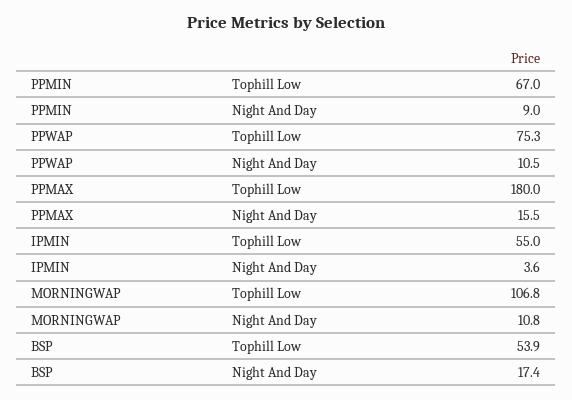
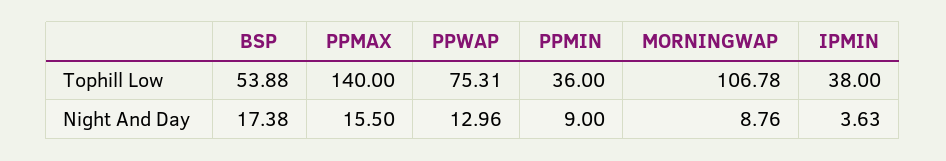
  {
    "PPMIN": {
-     "Tophill Low": 67,
+     "Tophill Low": 36,
      "Night And Day": 9
    },
    "PPWAP": {
      "Tophill Low": 75.31,
-     "Night And Day": 10.5
+     "Night And Day": 12.96
    },
    "PPMAX": {
-     "Tophill Low": 180,
+     "Tophill Low": 140,
      "Night And Day": 15.5
    },
    "IPMIN": {
-     "Tophill Low": 55,
+     "Tophill Low": 38,
      "Night And Day": 3.63
    },
    "MORNINGWAP": {
      "Tophill Low": 106.78,
-     "Night And Day": 10.8
+     "Night And Day": 8.76
    },
    "BSP": {
      "Tophill Low": 53.88,
      "Night And Day": 17.38
    }
  }

